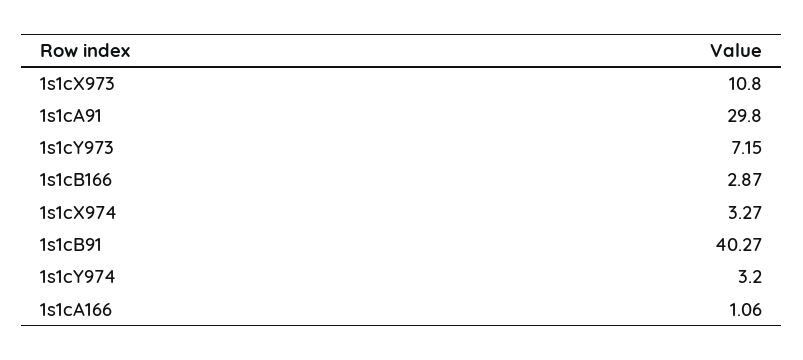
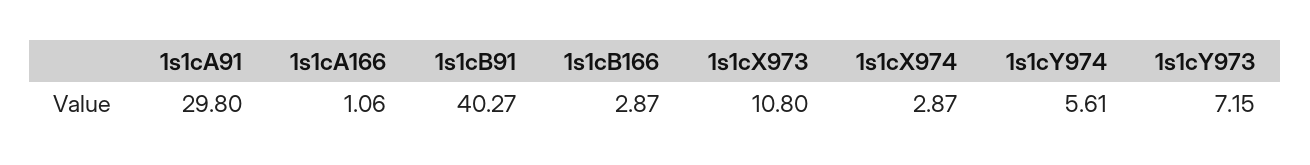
  {
    "1s1cX973": 10.8,
    "1s1cA91": 29.8,
    "1s1cY973": 7.15,
    "1s1cB166": 2.87,
-   "1s1cX974": 3.27,
+   "1s1cX974": 2.87,
    "1s1cB91": 40.27,
-   "1s1cY974": 3.2,
+   "1s1cY974": 5.61,
    "1s1cA166": 1.06
  }

